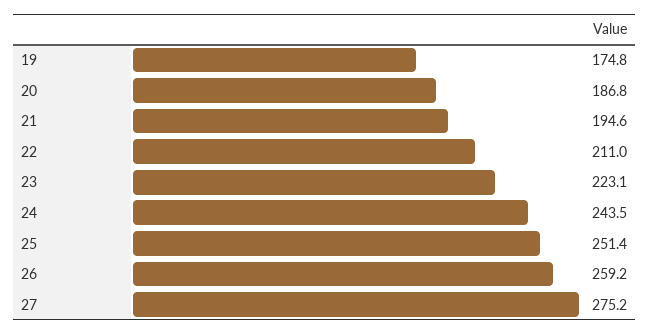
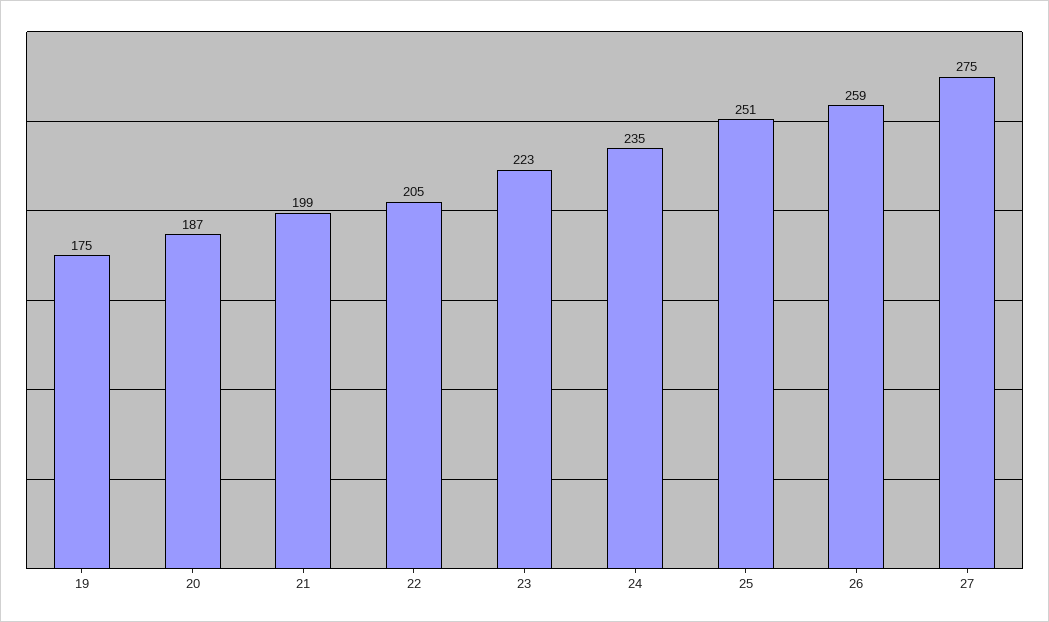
  {
    "19": 174.8,
    "20": 186.8,
-   "21": 194.6,
+   "21": 199,
-   "22": 211,
+   "22": 205,
    "23": 223.1,
-   "24": 243.5,
+   "24": 235,
    "25": 251.4,
    "26": 259.2,
    "27": 275.2
  }

